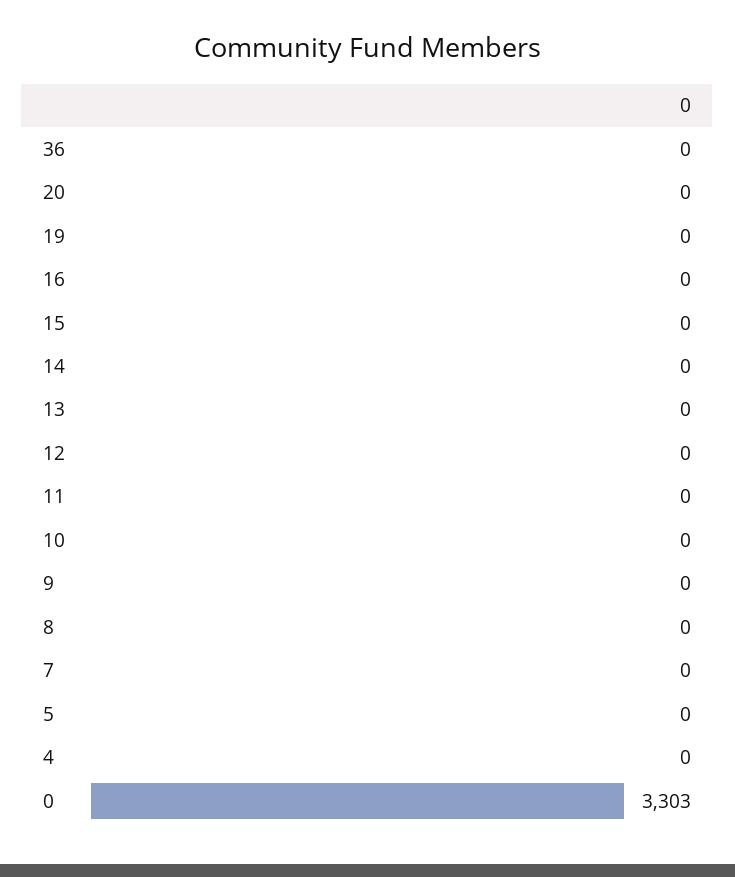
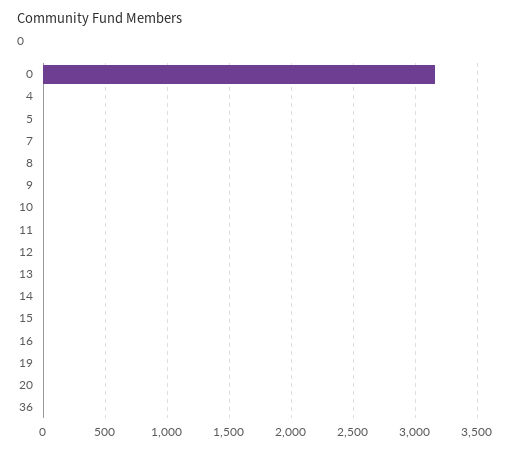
  {
    "36": 0,
    "20": 0,
    "19": 0,
    "16": 0,
    "15": 0,
    "14": 0,
    "13": 0,
    "12": 0,
    "11": 0,
    "10": 0,
    "9": 0,
    "8": 0,
    "7": 0,
    "5": 0,
    "4": 0,
-   "0": 3303
+   "0": 3150
  }

